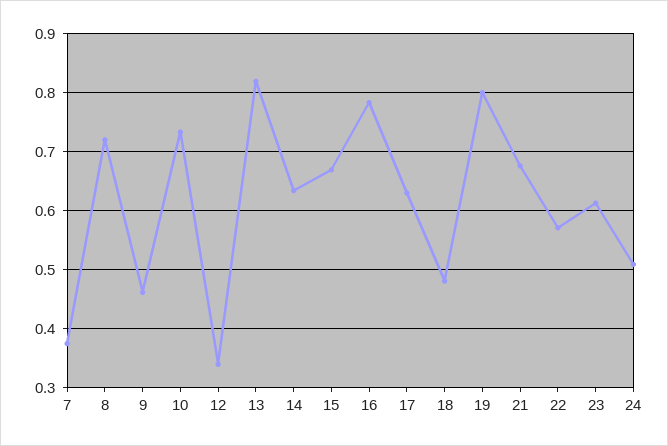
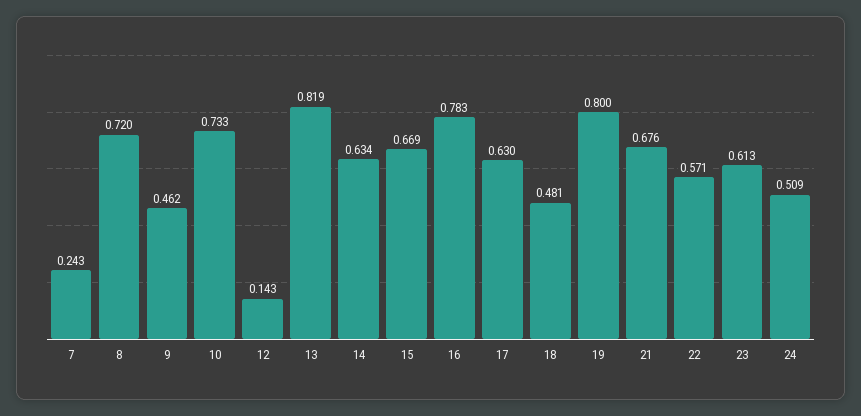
  {
-   "7": 0.38,
+   "7": 0.243,
    "8": 0.72,
    "9": 0.462,
    "10": 0.733,
-   "12": 0.34,
+   "12": 0.143,
    "13": 0.819,
    "14": 0.634,
    "15": 0.669,
    "16": 0.783,
    "17": 0.63,
    "18": 0.481,
    "19": 0.8,
    "21": 0.676,
    "22": 0.571,
    "23": 0.613,
    "24": 0.509
  }

